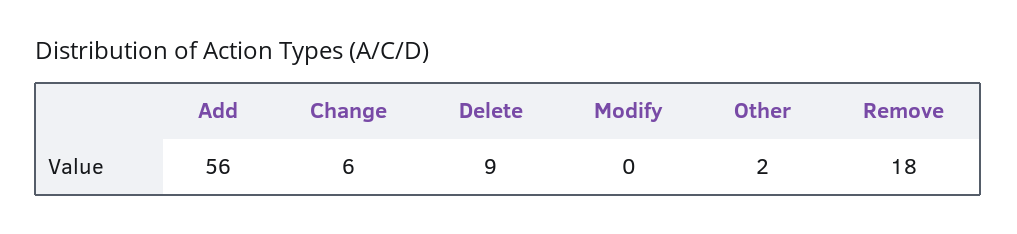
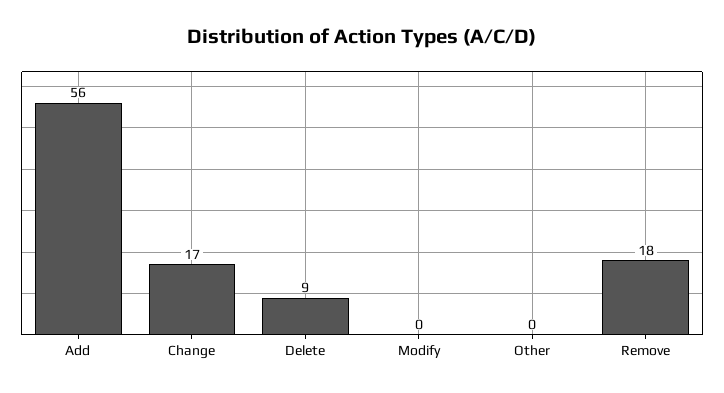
  {
    "Add": 56,
-   "Change": 6,
+   "Change": 17,
    "Delete": 9,
    "Modify": 0,
-   "Other": 2,
+   "Other": 0,
    "Remove": 18
  }

